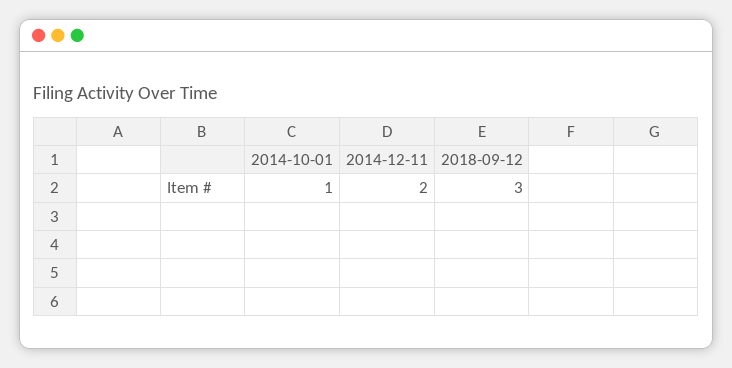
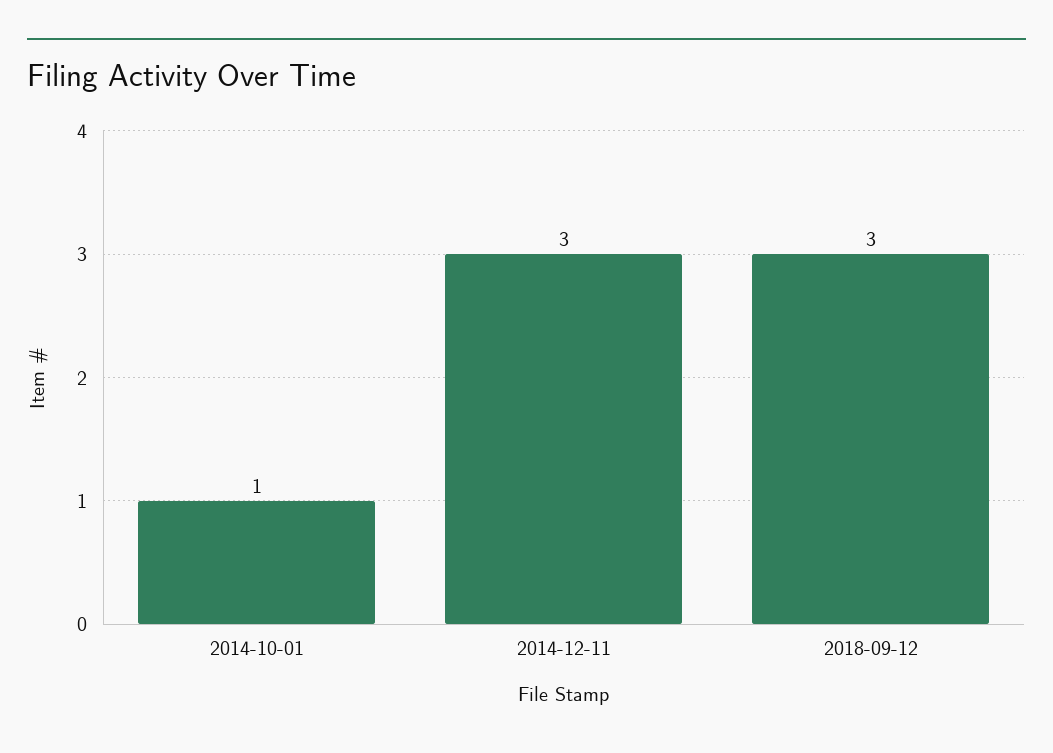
  {
    "2014-10-01": 1,
-   "2014-12-11": 2,
+   "2014-12-11": 3,
    "2018-09-12": 3
  }

